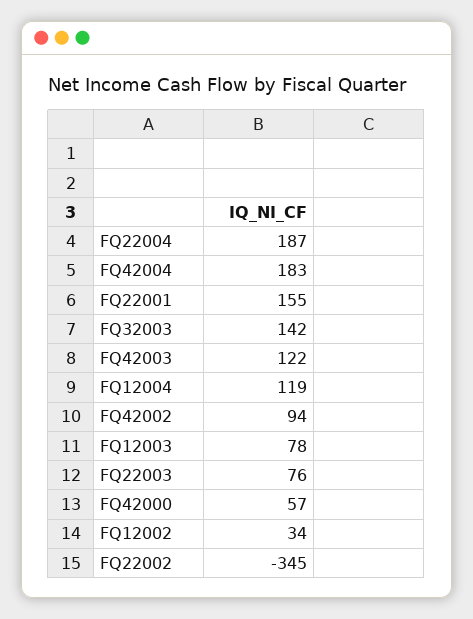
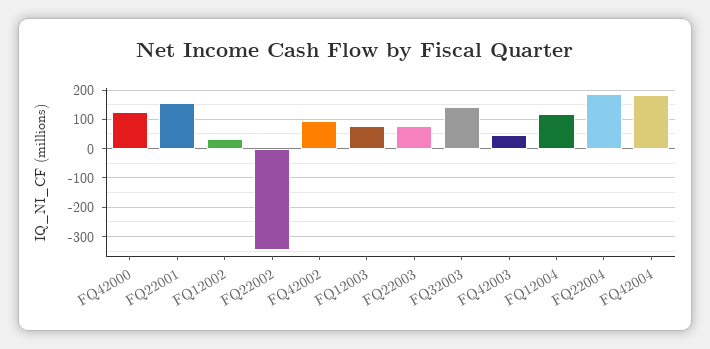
  {
    "FQ22004": 187,
    "FQ42004": 183,
    "FQ22001": 155,
    "FQ32003": 142,
-   "FQ42003": 122,
+   "FQ42003": 50,
    "FQ12004": 119,
    "FQ42002": 94,
    "FQ12003": 78,
    "FQ22003": 76,
-   "FQ42000": 57,
+   "FQ42000": 125,
    "FQ12002": 34,
    "FQ22002": -345
  }

